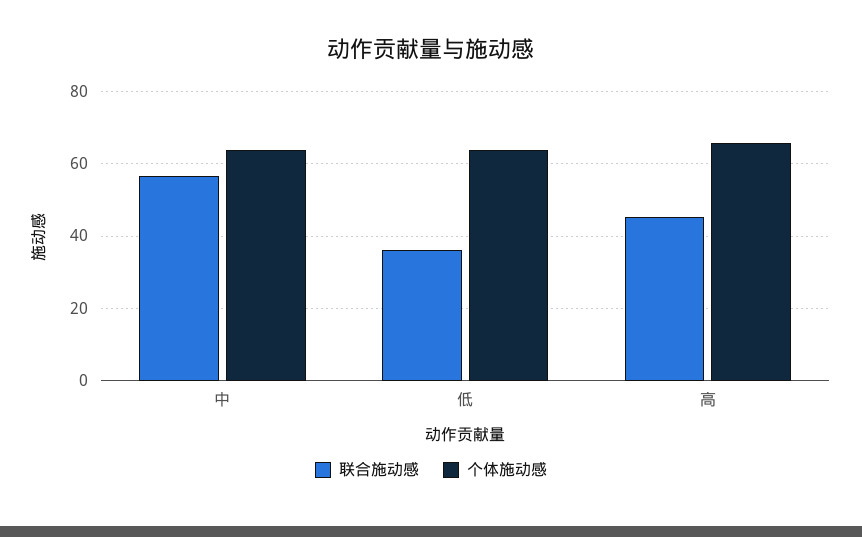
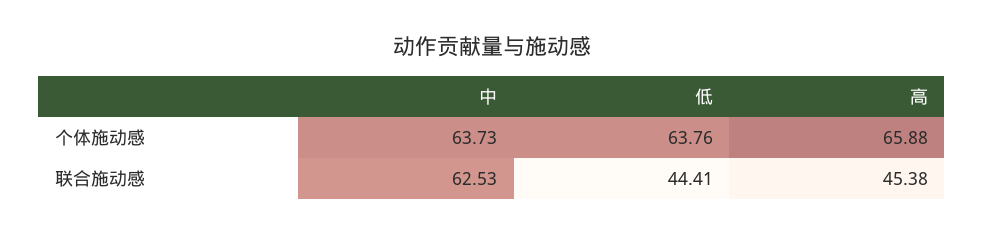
  {
    "联合施动感": {
-     "中": 56,
+     "中": 62.53,
-     "低": 36,
+     "低": 44.41,
      "高": 45.38
    },
    "个体施动感": {
      "中": 63.73,
      "低": 63.76,
      "高": 65.88
    }
  }

